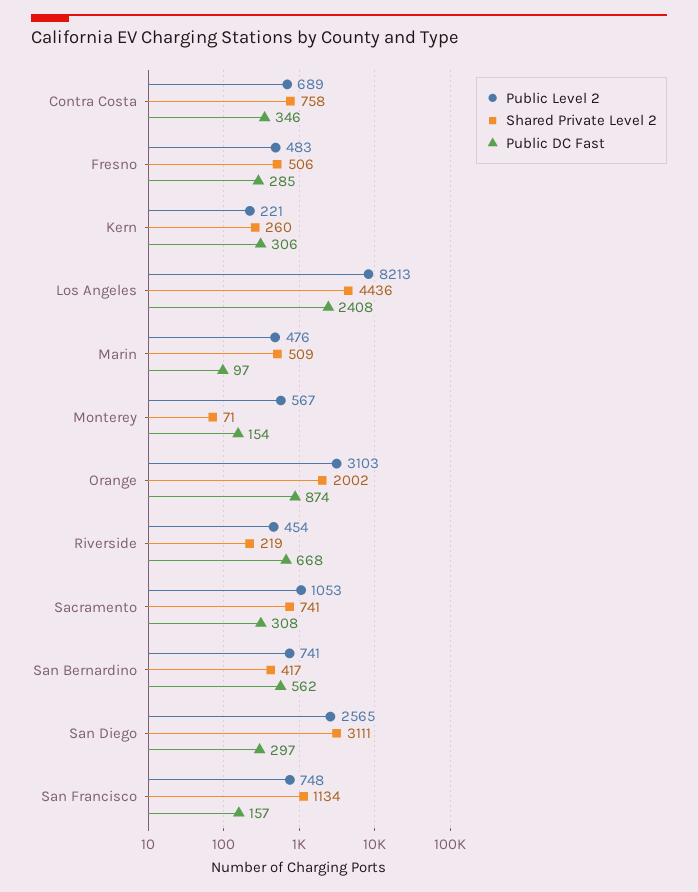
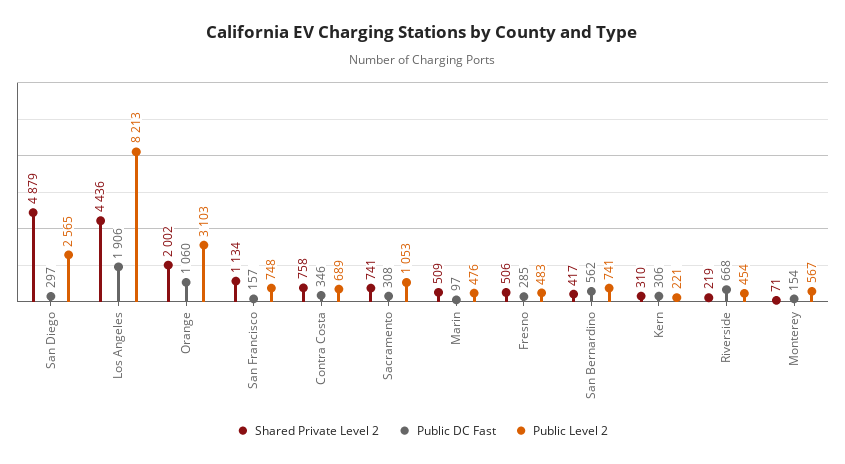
  {
    "Public Level 2": {
      "Contra Costa": 689,
      "Fresno": 483,
      "Kern": 221,
      "Los Angeles": 8213,
      "Marin": 476,
      "Monterey": 567,
      "Orange": 3103,
      "Riverside": 454,
      "Sacramento": 1053,
      "San Bernardino": 741,
      "San Diego": 2565,
      "San Francisco": 748
    },
    "Shared Private Level 2": {
      "Contra Costa": 758,
      "Fresno": 506,
-     "Kern": 260,
+     "Kern": 310,
      "Los Angeles": 4436,
      "Marin": 509,
      "Monterey": 71,
      "Orange": 2002,
      "Riverside": 219,
      "Sacramento": 741,
      "San Bernardino": 417,
-     "San Diego": 3111,
+     "San Diego": 4879,
      "San Francisco": 1134
    },
    "Public DC Fast": {
      "Contra Costa": 346,
      "Fresno": 285,
      "Kern": 306,
-     "Los Angeles": 2408,
+     "Los Angeles": 1906,
      "Marin": 97,
      "Monterey": 154,
-     "Orange": 874,
+     "Orange": 1060,
      "Riverside": 668,
      "Sacramento": 308,
      "San Bernardino": 562,
      "San Diego": 297,
      "San Francisco": 157
    }
  }

